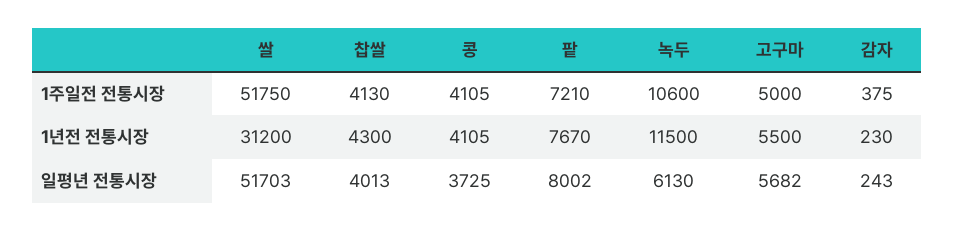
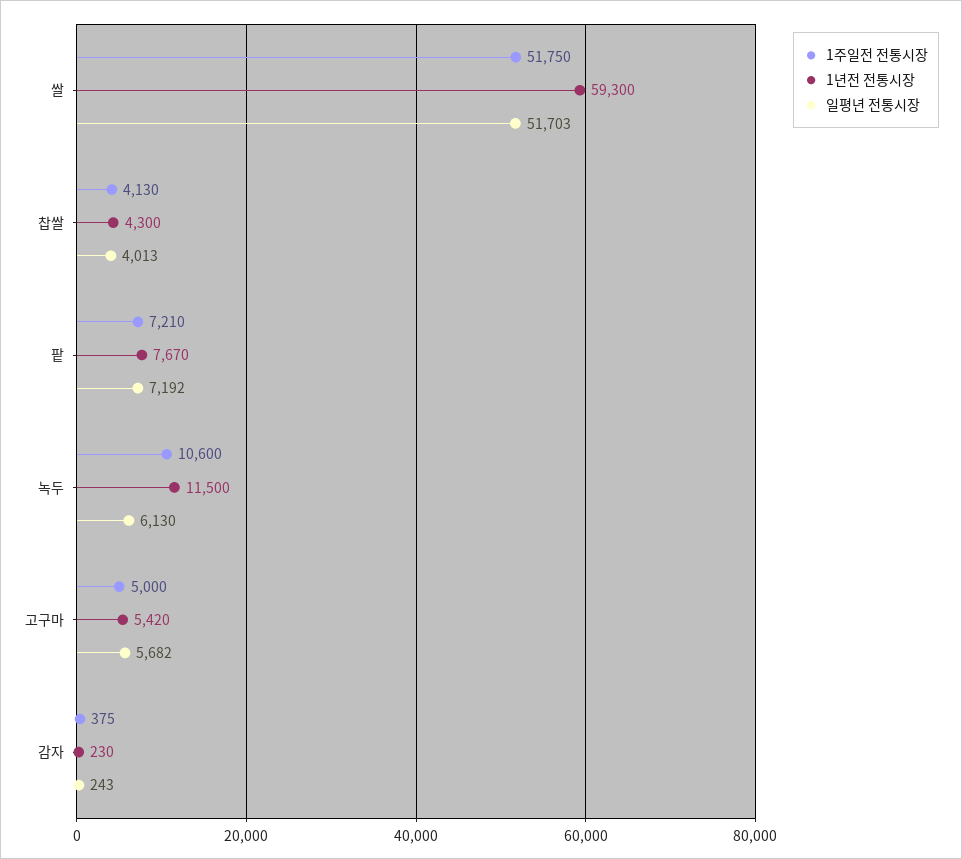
  {
    "1주일전 전통시장": {
      "쌀": 51750,
      "찹쌀": 4130,
-     "콩": 4105,
      "팥": 7210,
      "녹두": 10600,
      "고구마": 5000,
      "감자": 375
    },
    "1년전 전통시장": {
-     "쌀": 31200,
+     "쌀": 59300,
      "찹쌀": 4300,
-     "콩": 4105,
      "팥": 7670,
      "녹두": 11500,
-     "고구마": 5500,
+     "고구마": 5420,
      "감자": 230
    },
    "일평년 전통시장": {
      "쌀": 51703,
      "찹쌀": 4013,
-     "콩": 3725,
-     "팥": 8002,
+     "팥": 7192,
      "녹두": 6130,
      "고구마": 5682,
      "감자": 243
    }
  }

